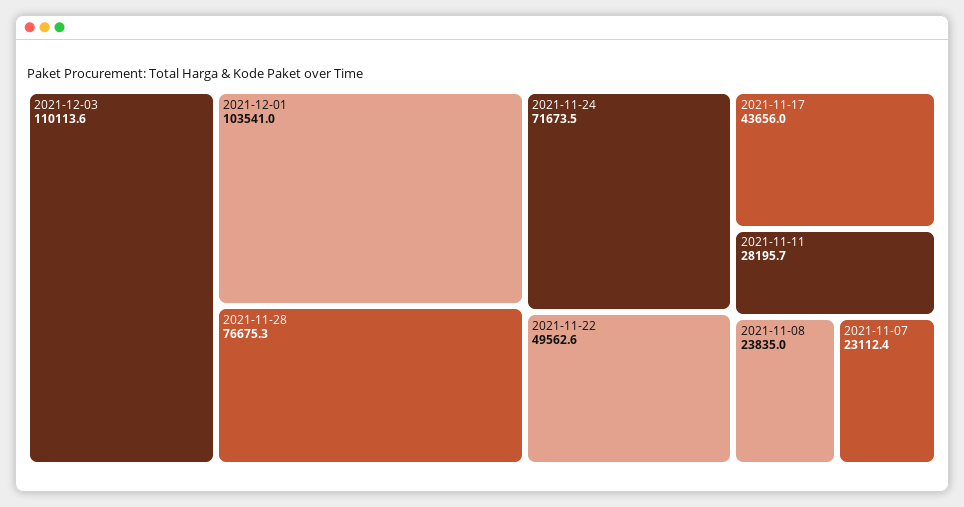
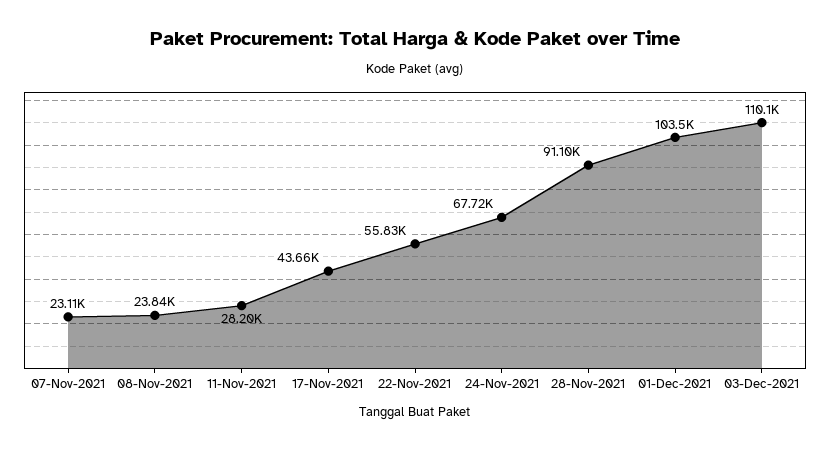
  {
    "2021-12-03": 110113.6,
    "2021-12-01": 103541,
-   "2021-11-28": 76675.3,
+   "2021-11-28": 91100,
-   "2021-11-24": 71673.5,
+   "2021-11-24": 67720,
-   "2021-11-22": 49562.6,
+   "2021-11-22": 55830,
    "2021-11-17": 43656,
    "2021-11-11": 28195.7,
    "2021-11-08": 23835,
    "2021-11-07": 23112.4
  }

